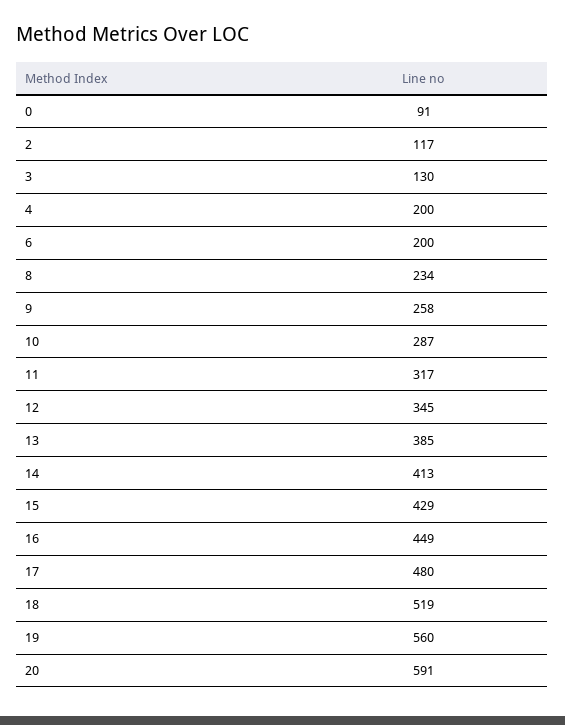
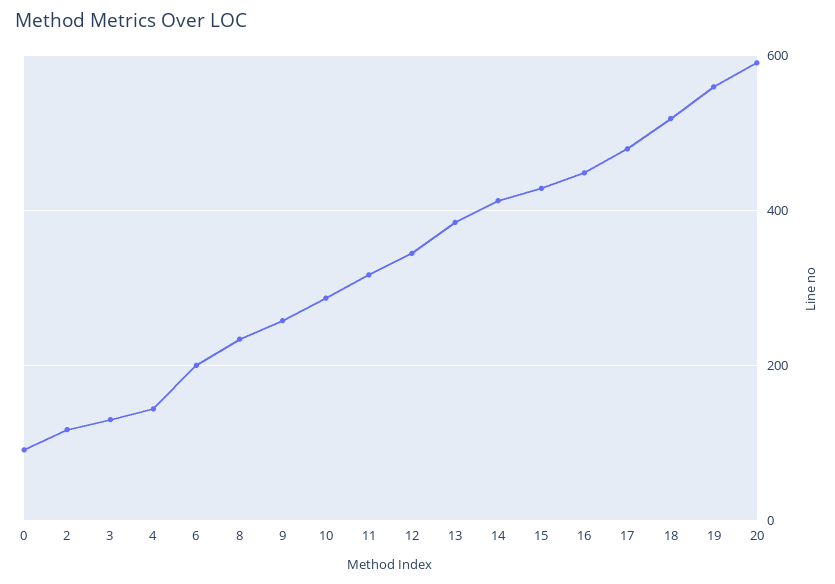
  {
    "0": 91,
    "2": 117,
    "3": 130,
-   "4": 200,
+   "4": 140,
    "6": 200,
    "8": 234,
    "9": 258,
    "10": 287,
    "11": 317,
    "12": 345,
    "13": 385,
    "14": 413,
    "15": 429,
    "16": 449,
    "17": 480,
    "18": 519,
    "19": 560,
    "20": 591
  }

